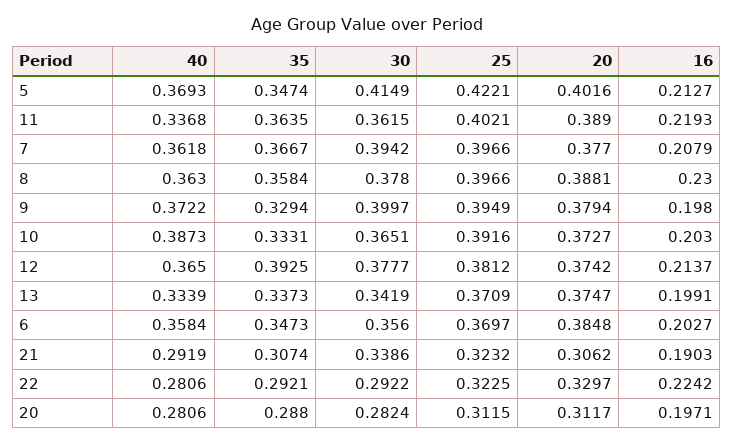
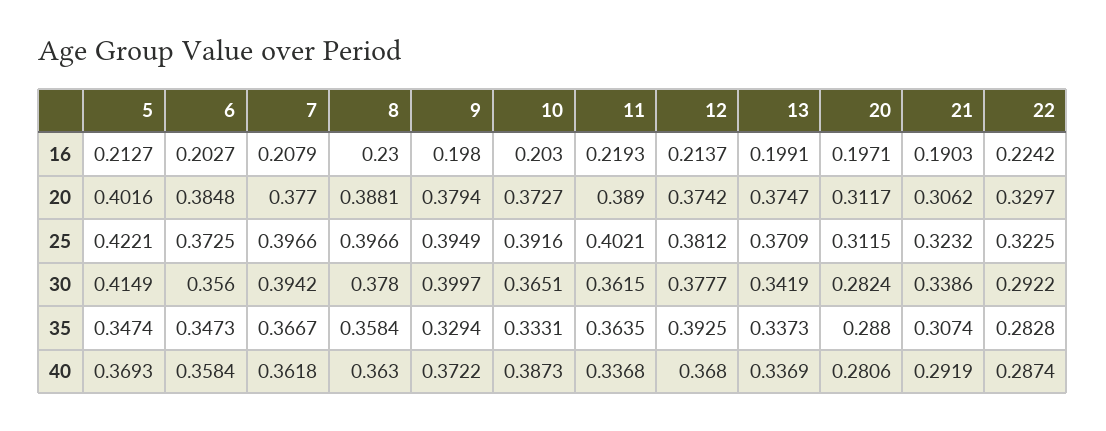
  {
    "40": {
      "5": 0.3693,
      "11": 0.3368,
      "7": 0.3618,
      "8": 0.363,
      "9": 0.3722,
      "10": 0.3873,
-     "12": 0.365,
+     "12": 0.368,
-     "13": 0.3339,
+     "13": 0.3369,
      "6": 0.3584,
      "21": 0.2919,
-     "22": 0.2806,
+     "22": 0.2874,
      "20": 0.2806
    },
    "35": {
      "5": 0.3474,
      "11": 0.3635,
      "7": 0.3667,
      "8": 0.3584,
      "9": 0.3294,
      "10": 0.3331,
      "12": 0.3925,
      "13": 0.3373,
      "6": 0.3473,
      "21": 0.3074,
-     "22": 0.2921,
+     "22": 0.2828,
      "20": 0.288
    },
    "30": {
      "5": 0.4149,
      "11": 0.3615,
      "7": 0.3942,
      "8": 0.378,
      "9": 0.3997,
      "10": 0.3651,
      "12": 0.3777,
      "13": 0.3419,
      "6": 0.356,
      "21": 0.3386,
      "22": 0.2922,
      "20": 0.2824
    },
    "25": {
      "5": 0.4221,
      "11": 0.4021,
      "7": 0.3966,
      "8": 0.3966,
      "9": 0.3949,
      "10": 0.3916,
      "12": 0.3812,
      "13": 0.3709,
-     "6": 0.3697,
+     "6": 0.3725,
      "21": 0.3232,
      "22": 0.3225,
      "20": 0.3115
    },
    "20": {
      "5": 0.4016,
      "11": 0.389,
      "7": 0.377,
      "8": 0.3881,
      "9": 0.3794,
      "10": 0.3727,
      "12": 0.3742,
      "13": 0.3747,
      "6": 0.3848,
      "21": 0.3062,
      "22": 0.3297,
      "20": 0.3117
    },
    "16": {
      "5": 0.2127,
      "11": 0.2193,
      "7": 0.2079,
      "8": 0.23,
      "9": 0.198,
      "10": 0.203,
      "12": 0.2137,
      "13": 0.1991,
      "6": 0.2027,
      "21": 0.1903,
      "22": 0.2242,
      "20": 0.1971
    }
  }

